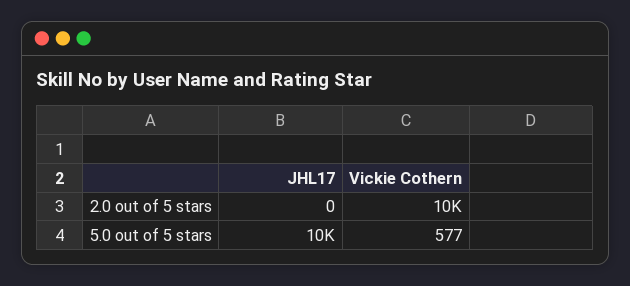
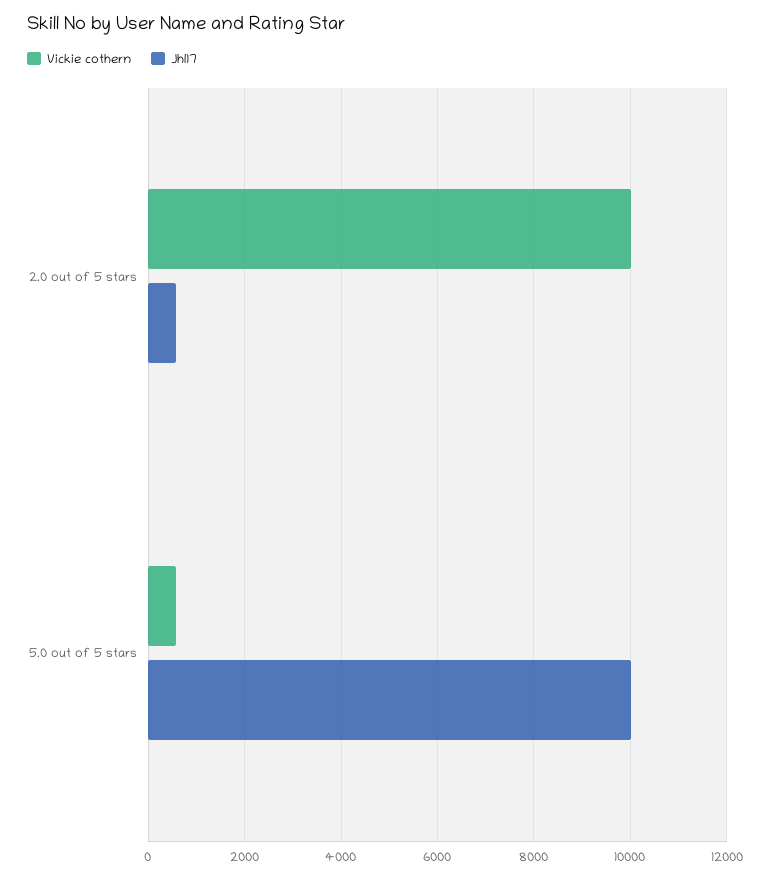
  {
    "JHL17": {
-     "2.0 out of 5 stars": 0,
+     "2.0 out of 5 stars": 600,
      "5.0 out of 5 stars": 10000
    },
    "Vickie Cothern": {
      "2.0 out of 5 stars": 10000,
      "5.0 out of 5 stars": 577
    }
  }

